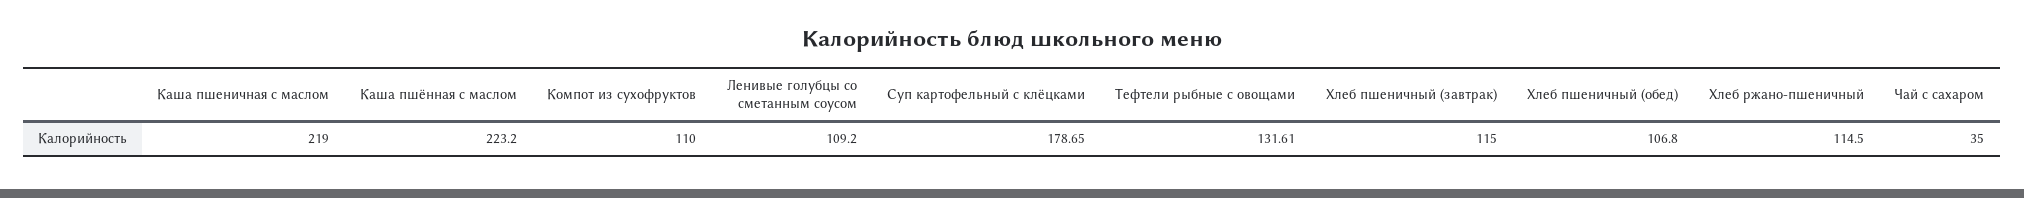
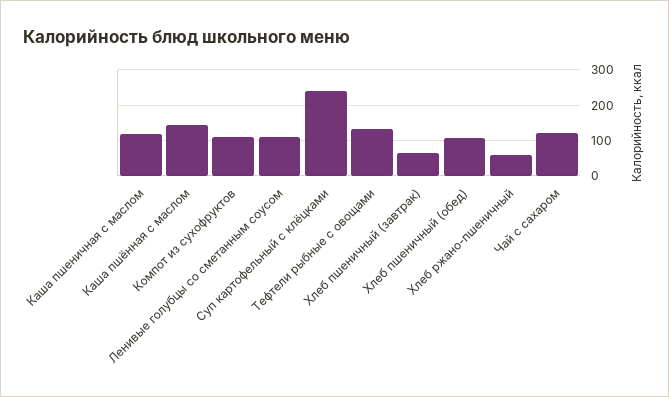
  {
-   "Каша пшеничная с маслом": 219,
+   "Каша пшеничная с маслом": 120,
-   "Каша пшённая с маслом": 223.2,
+   "Каша пшённая с маслом": 140,
    "Компот из сухофруктов": 110,
    "Ленивые голубцы со сметанным соусом": 109.2,
-   "Суп картофельный с клёцками": 178.65,
+   "Суп картофельный с клёцками": 240,
    "Тефтели рыбные с овощами": 131.61,
-   "Хлеб пшеничный (завтрак)": 115,
+   "Хлеб пшеничный (завтрак)": 60,
    "Хлеб пшеничный (обед)": 106.8,
-   "Хлеб ржано-пшеничный": 114.5,
+   "Хлеб ржано-пшеничный": 60,
-   "Чай с сахаром": 35
+   "Чай с сахаром": 120
  }

